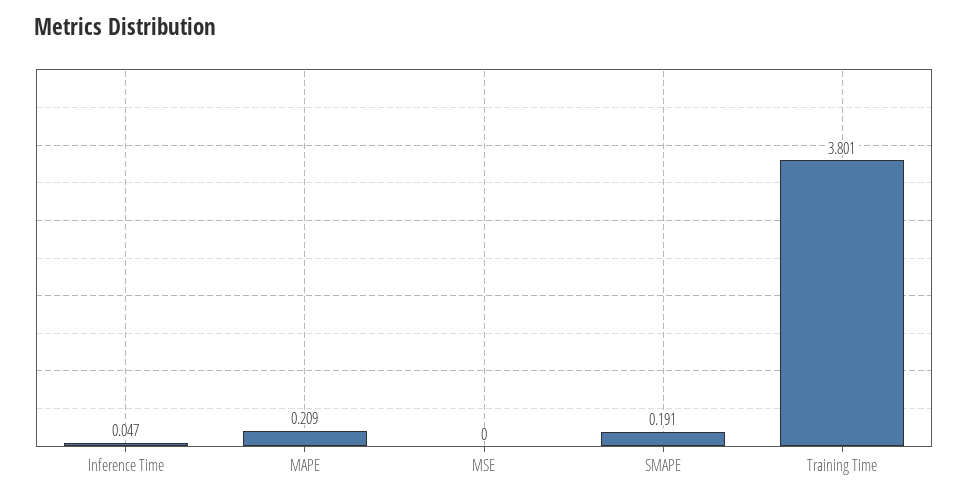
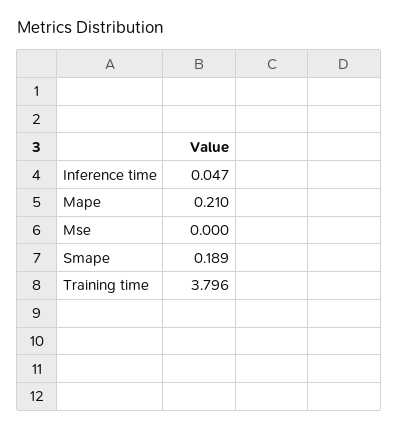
  {
    "Inference Time": 0.047,
-   "MAPE": 0.209,
+   "MAPE": 0.21,
    "MSE": 0,
-   "SMAPE": 0.191,
+   "SMAPE": 0.189,
-   "Training Time": 3.801
+   "Training Time": 3.796
  }

